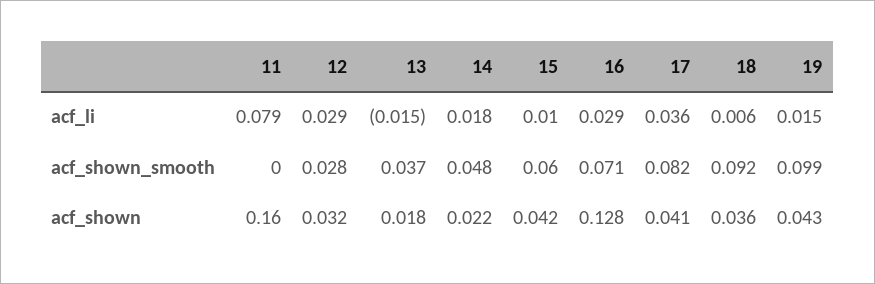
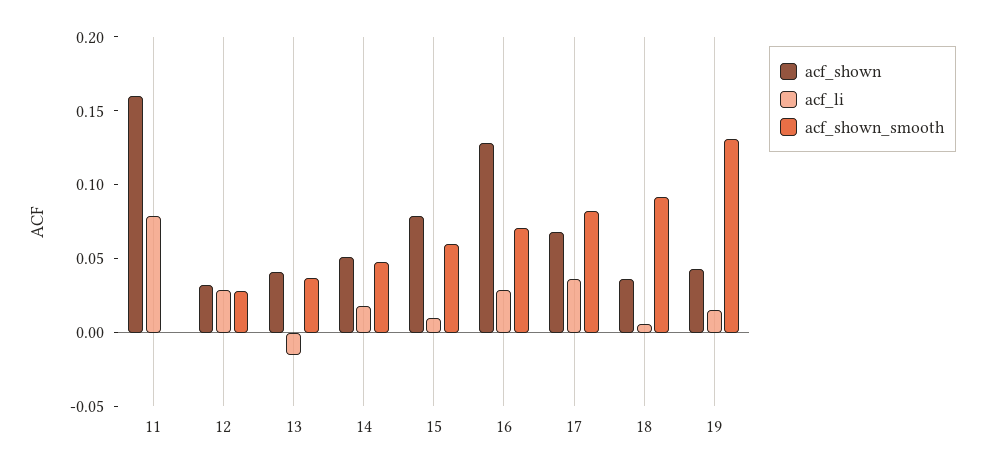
  {
    "acf_li": {
      "11": 0.079,
      "12": 0.029,
      "13": -0.015,
      "14": 0.018,
      "15": 0.01,
      "16": 0.029,
      "17": 0.036,
      "18": 0.006,
      "19": 0.015
    },
    "acf_shown_smooth": {
      "11": 0,
      "12": 0.028,
      "13": 0.037,
      "14": 0.048,
      "15": 0.06,
      "16": 0.071,
      "17": 0.082,
      "18": 0.092,
-     "19": 0.099
+     "19": 0.13
    },
    "acf_shown": {
      "11": 0.16,
      "12": 0.032,
-     "13": 0.018,
+     "13": 0.04,
-     "14": 0.022,
+     "14": 0.05,
-     "15": 0.042,
+     "15": 0.08,
      "16": 0.128,
-     "17": 0.041,
+     "17": 0.07,
      "18": 0.036,
      "19": 0.043
    }
  }

